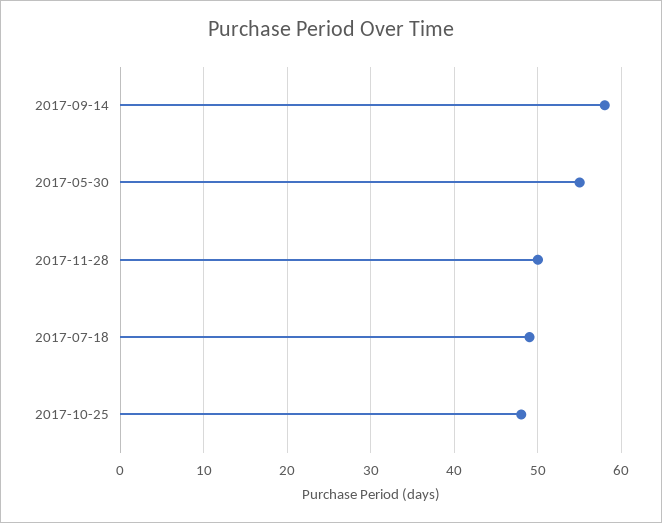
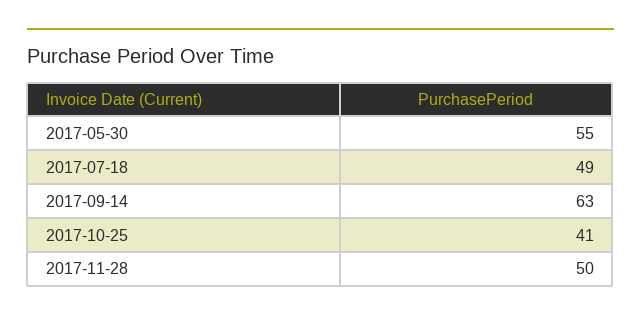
  {
-   "2017-09-14": 58,
+   "2017-09-14": 63,
    "2017-05-30": 55,
    "2017-11-28": 50,
    "2017-07-18": 49,
-   "2017-10-25": 48
+   "2017-10-25": 41
  }

